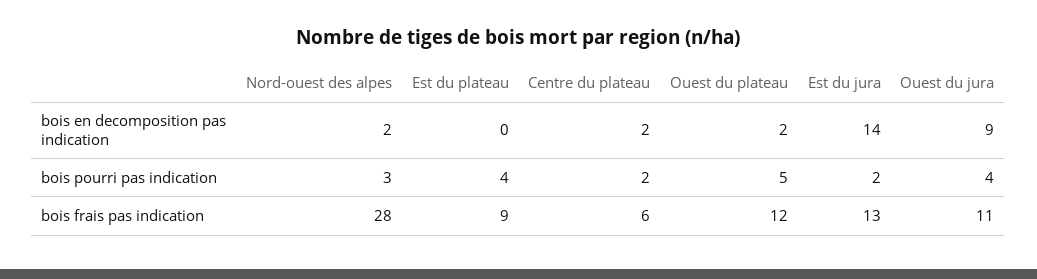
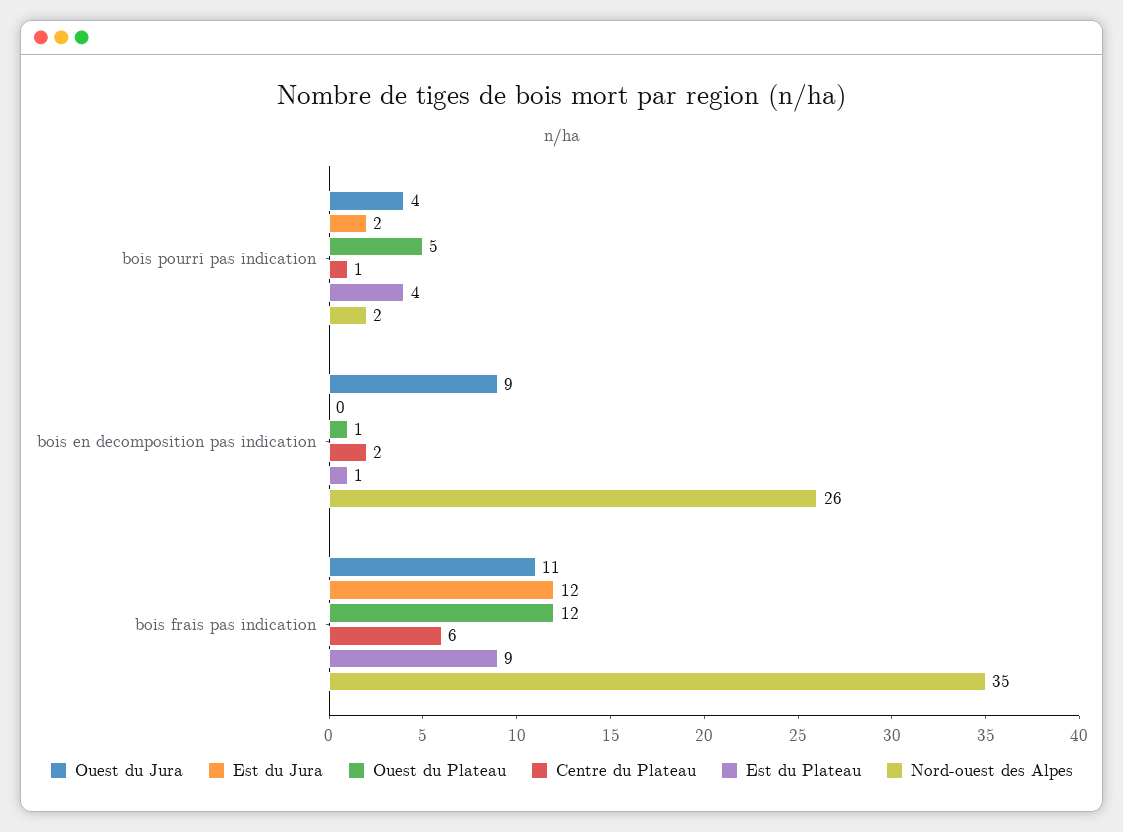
  {
    "Nord-ouest des alpes": {
-     "bois en decomposition pas indication": 2,
+     "bois en decomposition pas indication": 26,
-     "bois pourri pas indication": 3,
+     "bois pourri pas indication": 2,
-     "bois frais pas indication": 28
+     "bois frais pas indication": 35
    },
    "Est du plateau": {
-     "bois en decomposition pas indication": 0,
+     "bois en decomposition pas indication": 1,
      "bois pourri pas indication": 4,
      "bois frais pas indication": 9
    },
    "Centre du plateau": {
      "bois en decomposition pas indication": 2,
-     "bois pourri pas indication": 2,
+     "bois pourri pas indication": 1,
      "bois frais pas indication": 6
    },
    "Ouest du plateau": {
-     "bois en decomposition pas indication": 2,
+     "bois en decomposition pas indication": 1,
      "bois pourri pas indication": 5,
      "bois frais pas indication": 12
    },
    "Est du jura": {
-     "bois en decomposition pas indication": 14,
+     "bois en decomposition pas indication": 0,
      "bois pourri pas indication": 2,
-     "bois frais pas indication": 13
+     "bois frais pas indication": 12
    },
    "Ouest du jura": {
      "bois en decomposition pas indication": 9,
      "bois pourri pas indication": 4,
      "bois frais pas indication": 11
    }
  }

